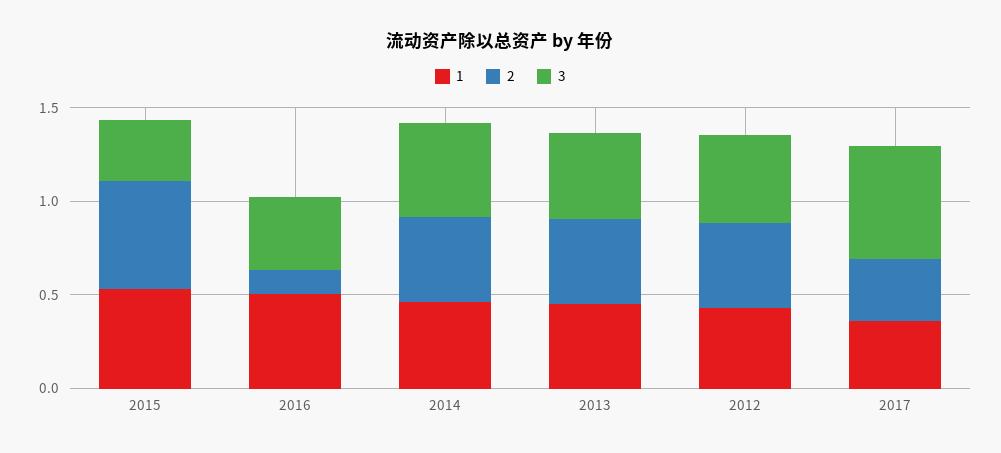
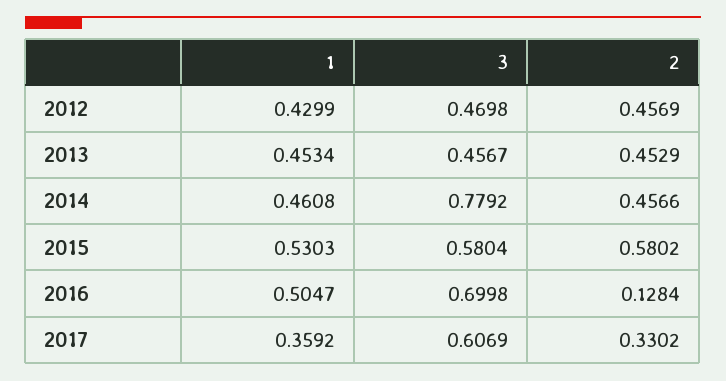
  {
    "1": {
      "2015": 0.5303,
      "2016": 0.5047,
      "2014": 0.4608,
      "2013": 0.4534,
      "2012": 0.4299,
      "2017": 0.3592
    },
    "2": {
      "2015": 0.5802,
      "2016": 0.1284,
      "2014": 0.4566,
      "2013": 0.4529,
      "2012": 0.4569,
      "2017": 0.3302
    },
    "3": {
-     "2015": 0.3,
+     "2015": 0.5804,
-     "2016": 0.4,
+     "2016": 0.6998,
-     "2014": 0.5,
+     "2014": 0.7792,
      "2013": 0.4567,
      "2012": 0.4698,
      "2017": 0.6069
    }
  }

